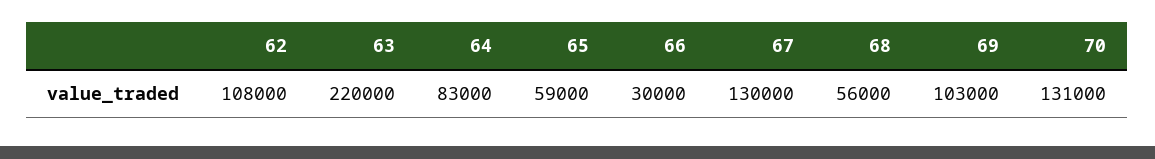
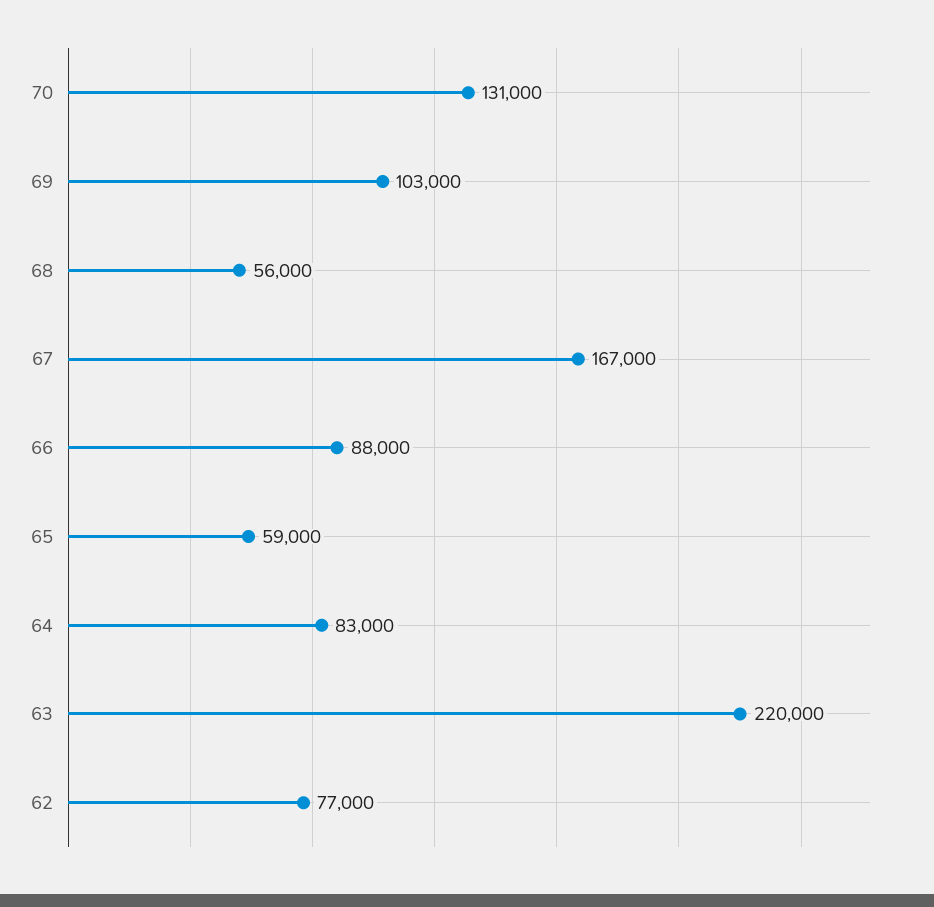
  {
-   "62": 108000,
+   "62": 77000,
    "63": 220000,
    "64": 83000,
    "65": 59000,
-   "66": 30000,
+   "66": 88000,
-   "67": 130000,
+   "67": 167000,
    "68": 56000,
    "69": 103000,
    "70": 131000
  }

